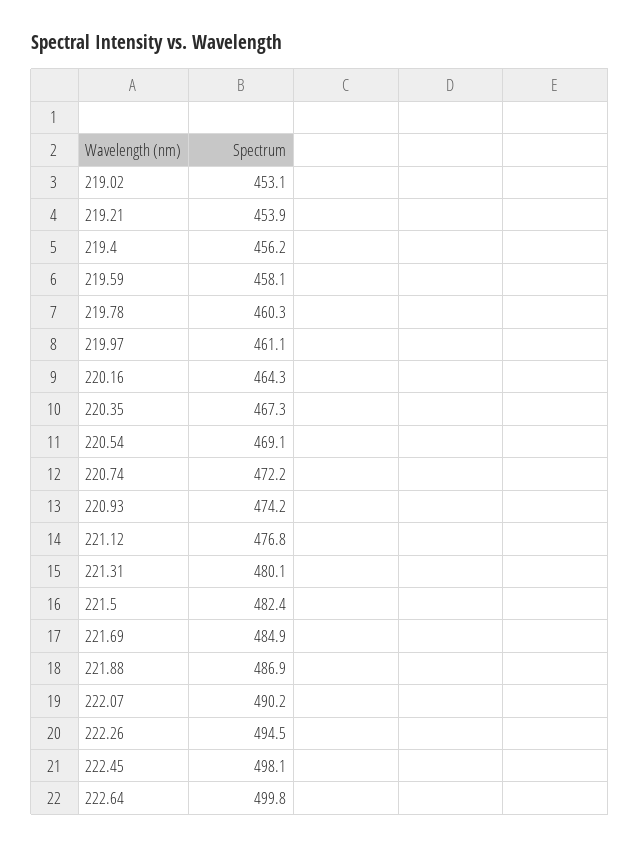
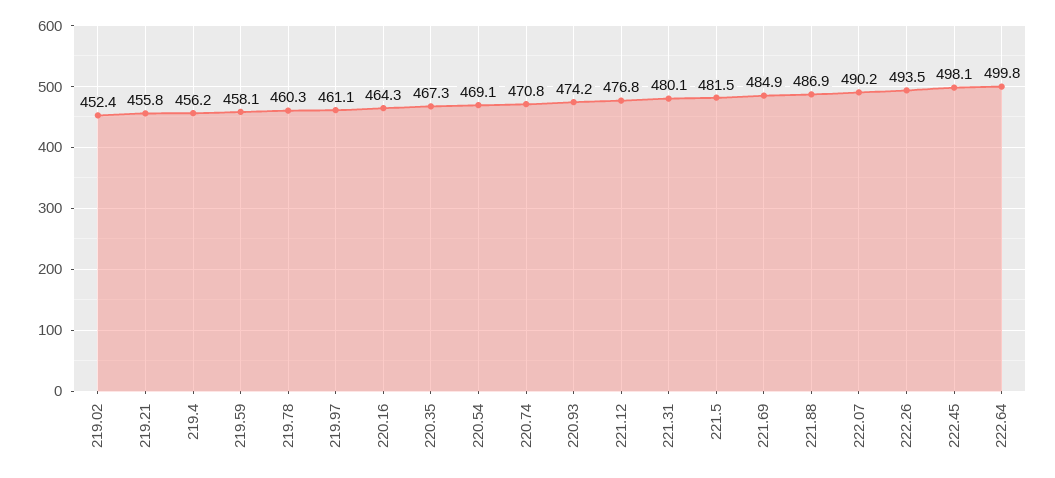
  {
-   "219.02": 453.1,
+   "219.02": 452.4,
-   "219.21": 453.9,
+   "219.21": 455.8,
    "219.4": 456.2,
    "219.59": 458.1,
    "219.78": 460.3,
    "219.97": 461.1,
    "220.16": 464.3,
    "220.35": 467.3,
    "220.54": 469.1,
-   "220.74": 472.2,
+   "220.74": 470.8,
    "220.93": 474.2,
    "221.12": 476.8,
    "221.31": 480.1,
-   "221.5": 482.4,
+   "221.5": 481.5,
    "221.69": 484.9,
    "221.88": 486.9,
    "222.07": 490.2,
-   "222.26": 494.5,
+   "222.26": 493.5,
    "222.45": 498.1,
    "222.64": 499.8
  }

